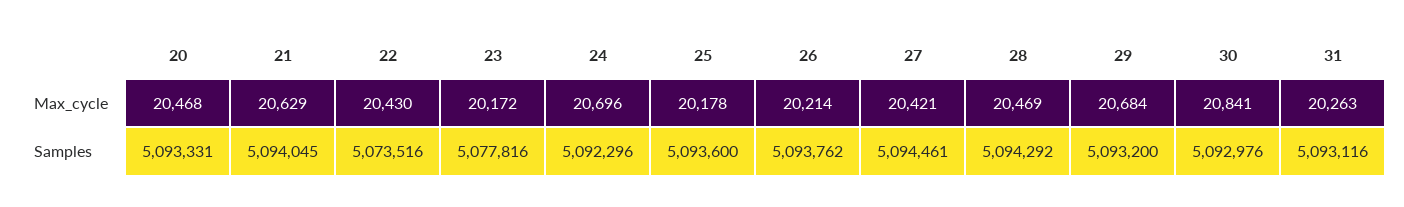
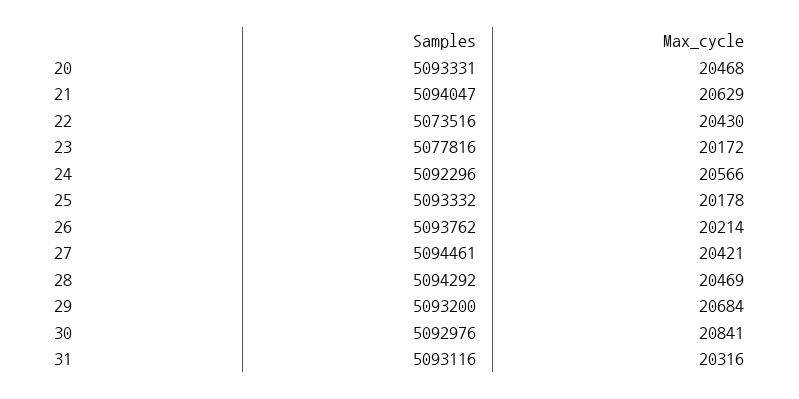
  {
    "20": {
      "Max_cycle": 20468,
      "Samples": 5093331
    },
    "21": {
      "Max_cycle": 20629,
-     "Samples": 5094045
+     "Samples": 5094047
    },
    "22": {
      "Max_cycle": 20430,
      "Samples": 5073516
    },
    "23": {
      "Max_cycle": 20172,
      "Samples": 5077816
    },
    "24": {
-     "Max_cycle": 20696,
+     "Max_cycle": 20566,
      "Samples": 5092296
    },
    "25": {
      "Max_cycle": 20178,
-     "Samples": 5093600
+     "Samples": 5093332
    },
    "26": {
      "Max_cycle": 20214,
      "Samples": 5093762
    },
    "27": {
      "Max_cycle": 20421,
      "Samples": 5094461
    },
    "28": {
      "Max_cycle": 20469,
      "Samples": 5094292
    },
    "29": {
      "Max_cycle": 20684,
      "Samples": 5093200
    },
    "30": {
      "Max_cycle": 20841,
      "Samples": 5092976
    },
    "31": {
-     "Max_cycle": 20263,
+     "Max_cycle": 20316,
      "Samples": 5093116
    }
  }

